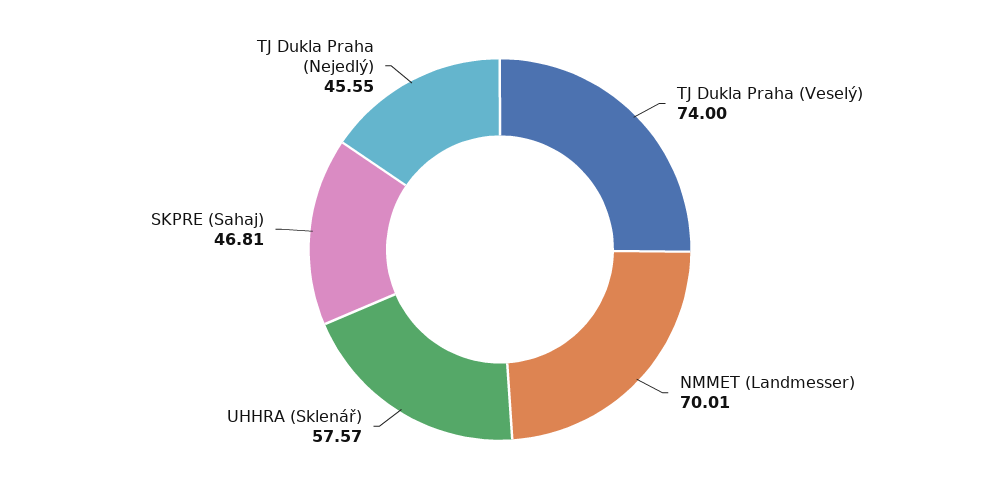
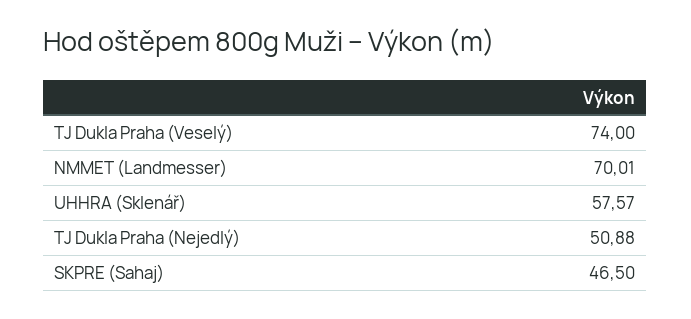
  {
    "TJ Dukla Praha (Veselý)": 74,
    "NMMET (Landmesser)": 70.01,
    "UHHRA (Sklenář)": 57.57,
-   "SKPRE (Sahaj)": 46.81,
+   "SKPRE (Sahaj)": 46.5,
-   "TJ Dukla Praha (Nejedlý)": 45.55
+   "TJ Dukla Praha (Nejedlý)": 50.88
  }

